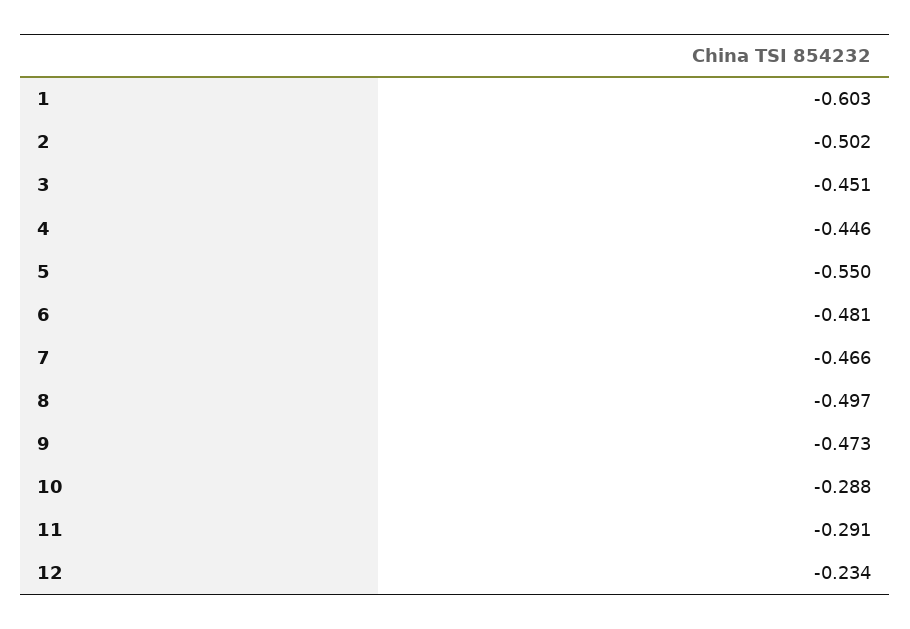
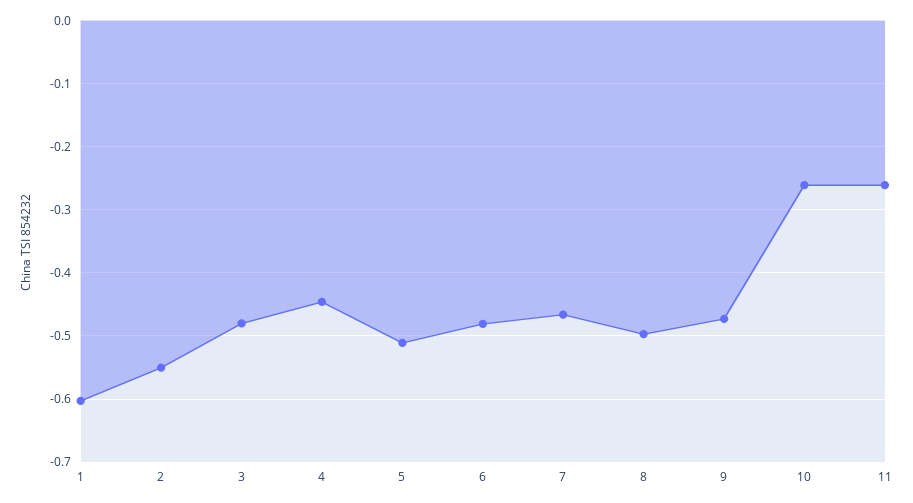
  {
    "1": -0.603,
-   "2": -0.502,
+   "2": -0.55,
-   "3": -0.451,
+   "3": -0.48,
    "4": -0.446,
-   "5": -0.55,
+   "5": -0.51,
    "6": -0.481,
    "7": -0.466,
    "8": -0.497,
    "9": -0.473,
-   "10": -0.288,
+   "10": -0.26,
-   "11": -0.291,
+   "11": -0.26
-   "12": -0.234
  }

